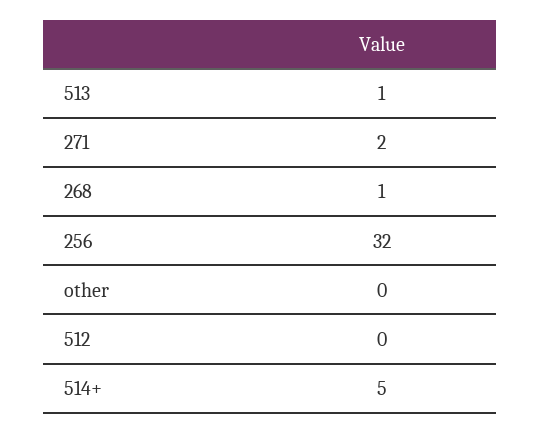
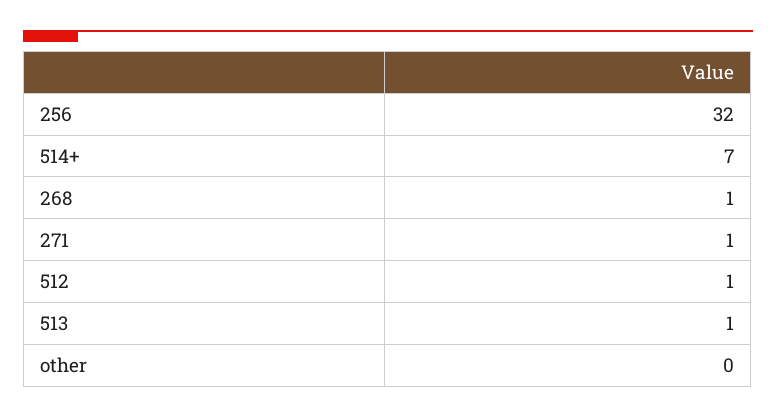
  {
    "513": 1,
-   "271": 2,
+   "271": 1,
    "268": 1,
    "256": 32,
    "other": 0,
-   "512": 0,
+   "512": 1,
-   "514+": 5
+   "514+": 7
  }

